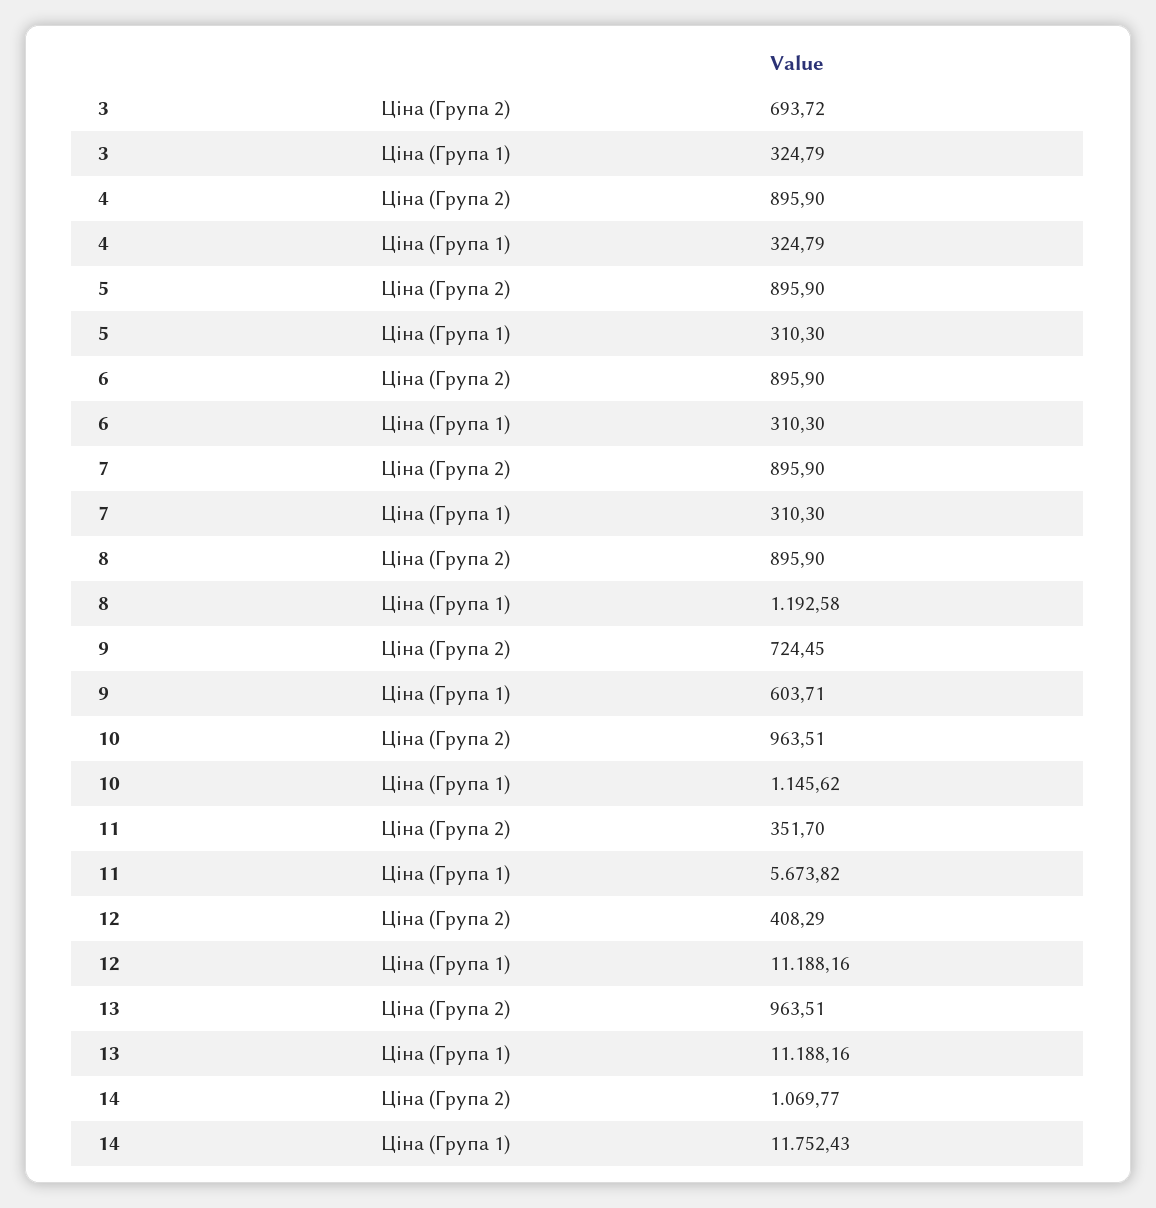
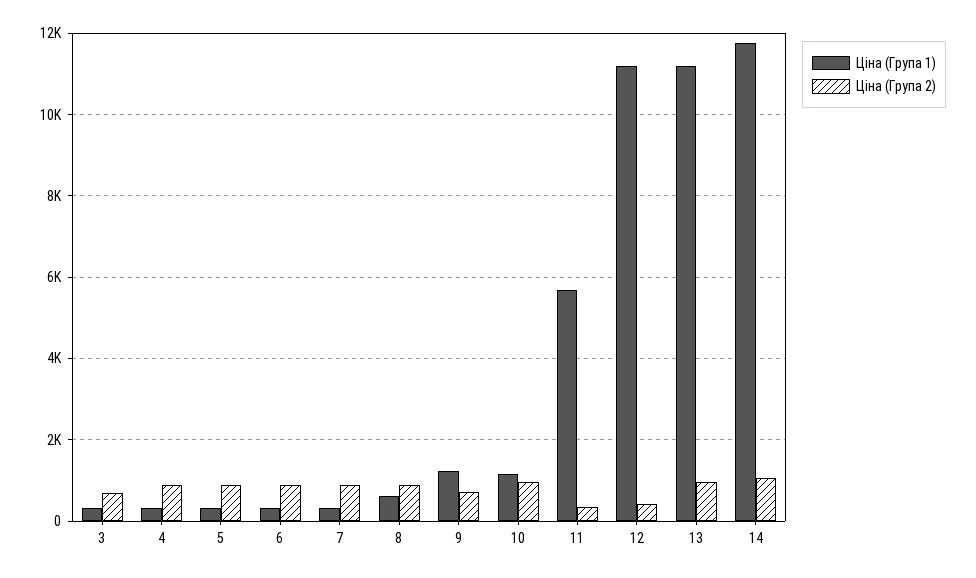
  {
    "Ціна (Група 2)": {
      "3": 693.72,
      "4": 895.9,
      "5": 895.9,
      "6": 895.9,
      "7": 895.9,
      "8": 895.9,
      "9": 724.45,
      "10": 963.51,
      "11": 351.7,
      "12": 408.29,
      "13": 963.51,
      "14": 1069.77
    },
    "Ціна (Група 1)": {
      "3": 324.79,
      "4": 324.79,
      "5": 310.3,
      "6": 310.3,
      "7": 310.3,
-     "8": 1192.58,
+     "8": 600,
-     "9": 603.71,
+     "9": 1200,
      "10": 1145.62,
      "11": 5673.82,
      "12": 11188.16,
      "13": 11188.16,
      "14": 11752.43
    }
  }

